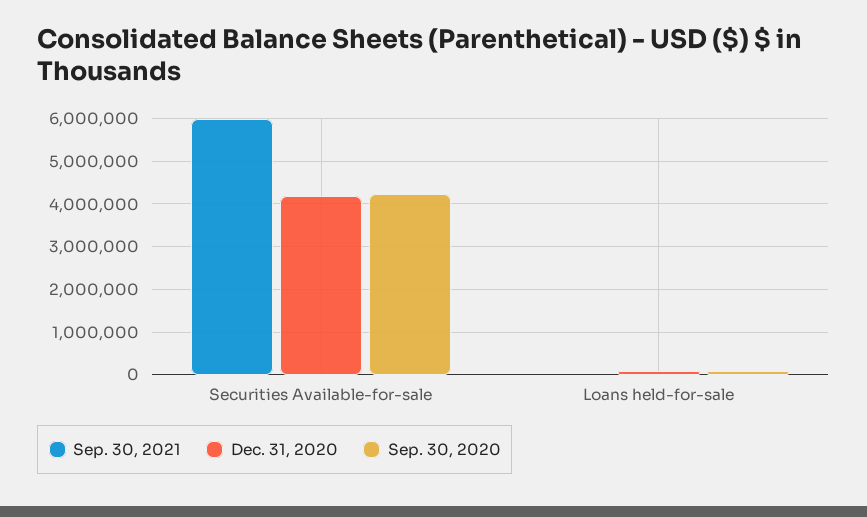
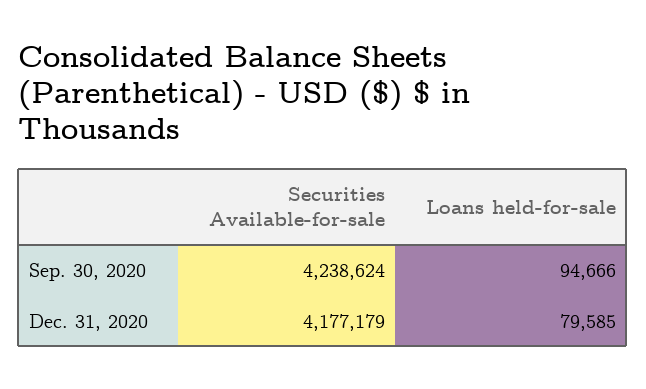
  {
-   "Sep. 30, 2021": {
-     "Securities Available-for-sale": 6000000,
-     "Loans held-for-sale": 0
-   },
    "Dec. 31, 2020": {
      "Securities Available-for-sale": 4177179,
      "Loans held-for-sale": 79585
    },
    "Sep. 30, 2020": {
      "Securities Available-for-sale": 4238624,
      "Loans held-for-sale": 94666
    }
  }

